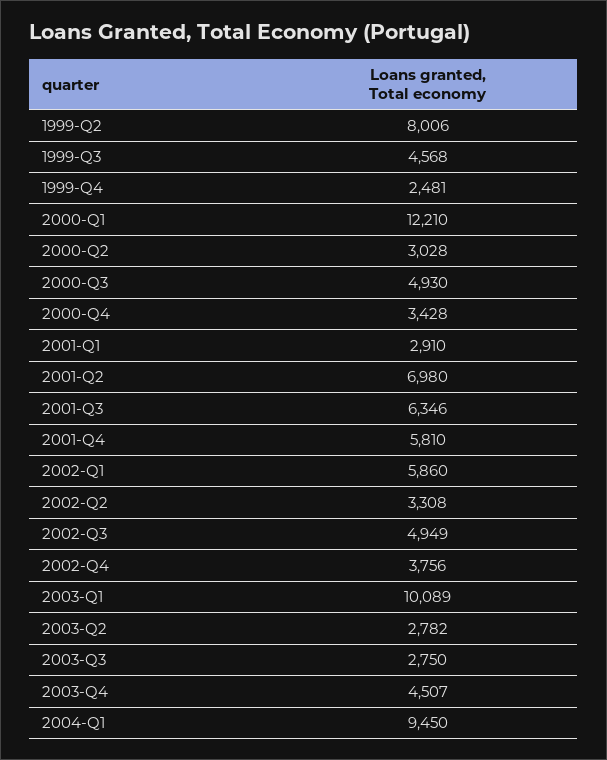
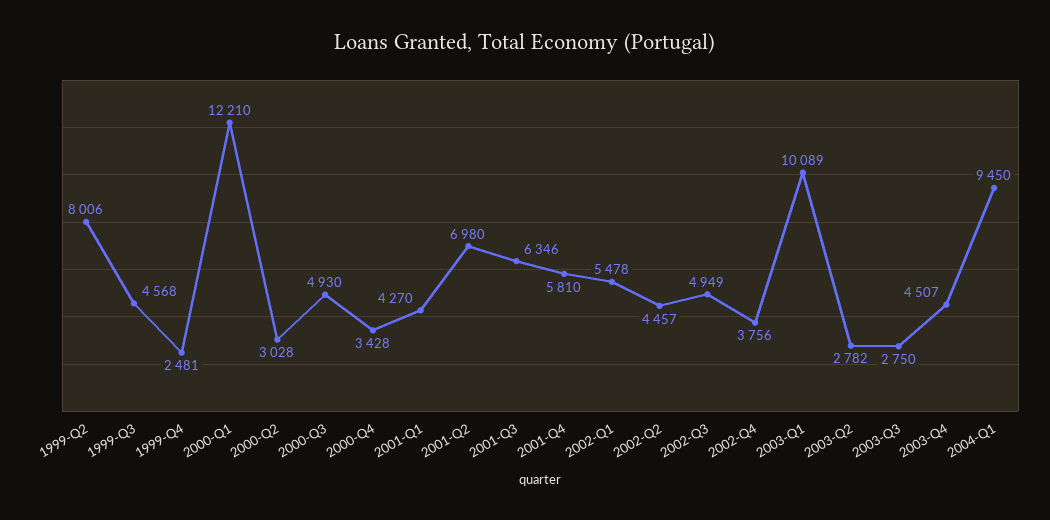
  {
    "1999-Q2": 8006,
    "1999-Q3": 4568,
    "1999-Q4": 2481,
    "2000-Q1": 12210,
    "2000-Q2": 3028,
    "2000-Q3": 4930,
    "2000-Q4": 3428,
-   "2001-Q1": 2910,
+   "2001-Q1": 4270,
    "2001-Q2": 6980,
    "2001-Q3": 6346,
    "2001-Q4": 5810,
-   "2002-Q1": 5860,
+   "2002-Q1": 5478,
-   "2002-Q2": 3308,
+   "2002-Q2": 4457,
    "2002-Q3": 4949,
    "2002-Q4": 3756,
    "2003-Q1": 10089,
    "2003-Q2": 2782,
    "2003-Q3": 2750,
    "2003-Q4": 4507,
    "2004-Q1": 9450
  }

